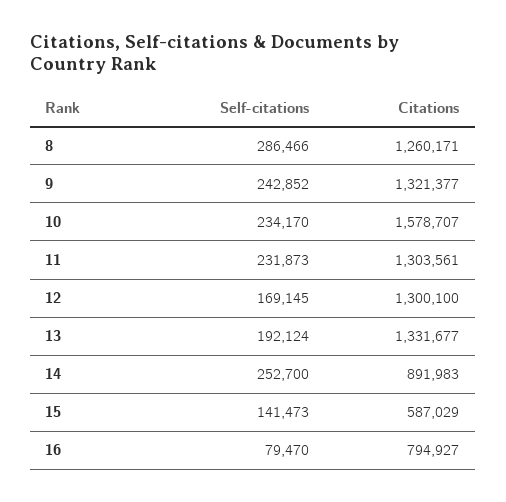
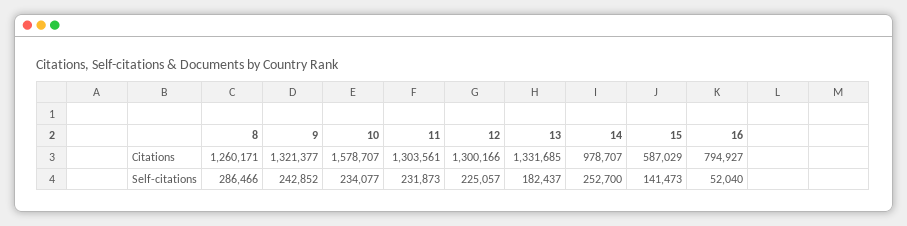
  {
    "Self-citations": {
      "8": 286466,
      "9": 242852,
-     "10": 234170,
+     "10": 234077,
      "11": 231873,
-     "12": 169145,
+     "12": 225057,
-     "13": 192124,
+     "13": 182437,
      "14": 252700,
      "15": 141473,
-     "16": 79470
+     "16": 52040
    },
    "Citations": {
      "8": 1260171,
      "9": 1321377,
      "10": 1578707,
      "11": 1303561,
-     "12": 1300100,
+     "12": 1300166,
-     "13": 1331677,
+     "13": 1331685,
-     "14": 891983,
+     "14": 978707,
      "15": 587029,
      "16": 794927
    }
  }

